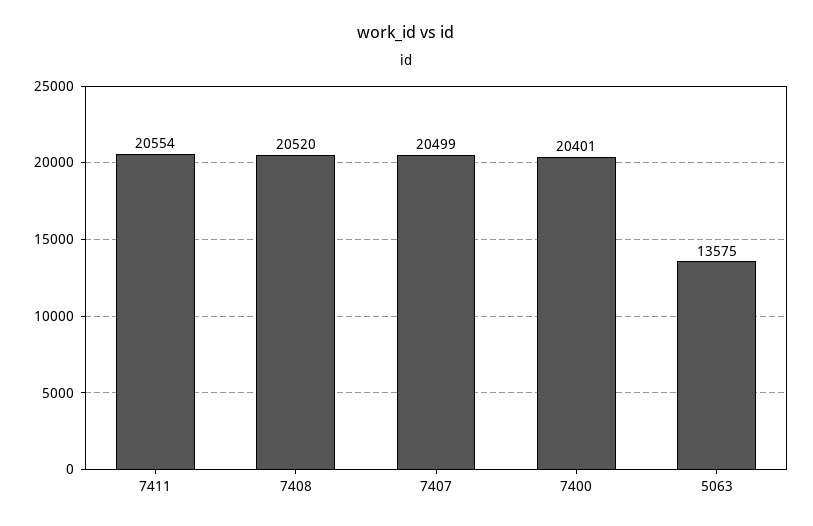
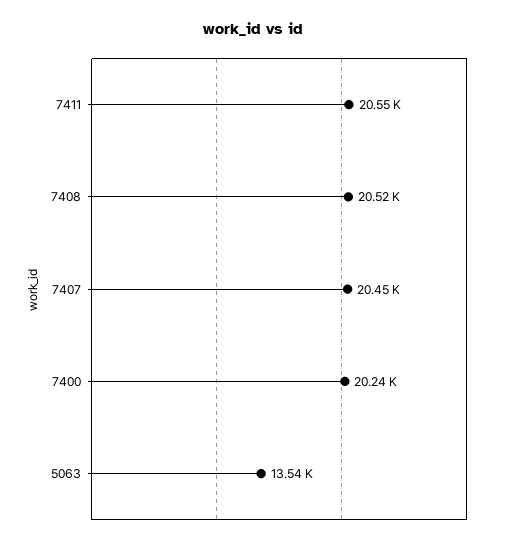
  {
    "7411": 20554,
    "7408": 20520,
-   "7407": 20499,
+   "7407": 20450,
-   "7400": 20401,
+   "7400": 20240,
-   "5063": 13575
+   "5063": 13540
  }

